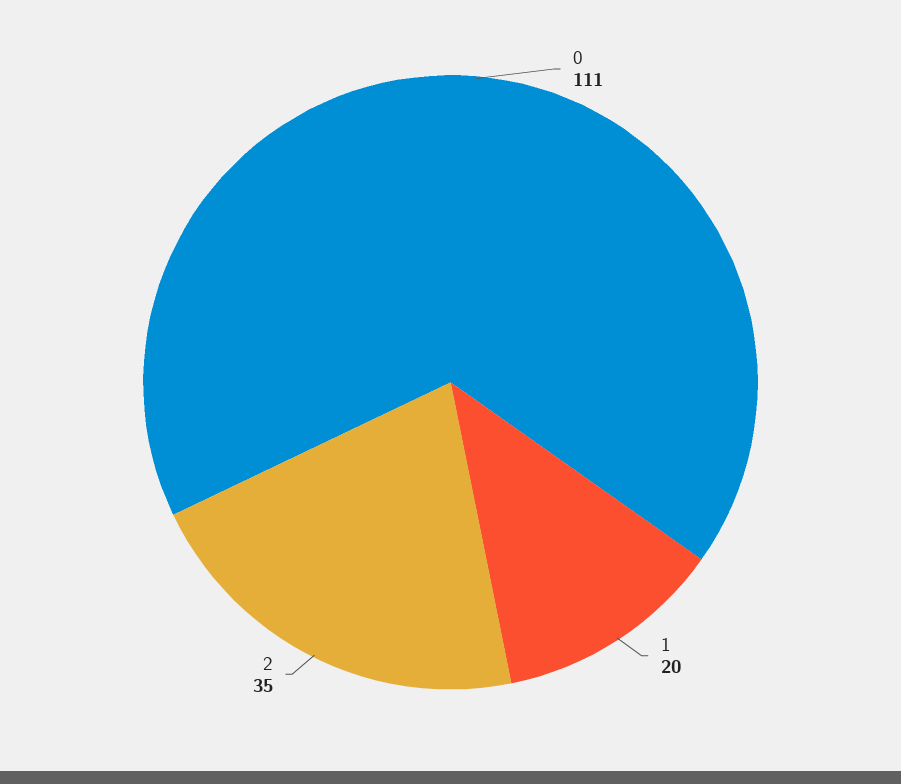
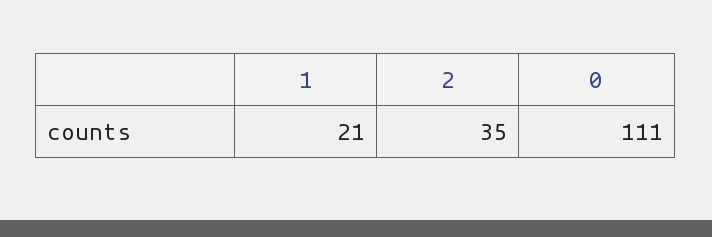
  {
    "0": 111,
-   "1": 20,
+   "1": 21,
    "2": 35
  }

